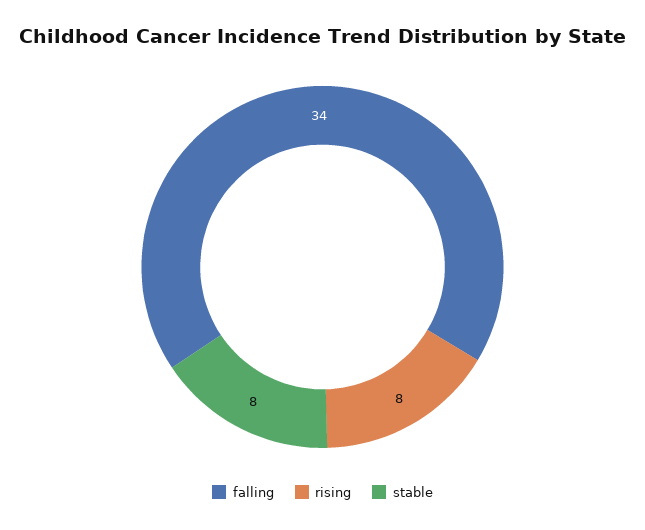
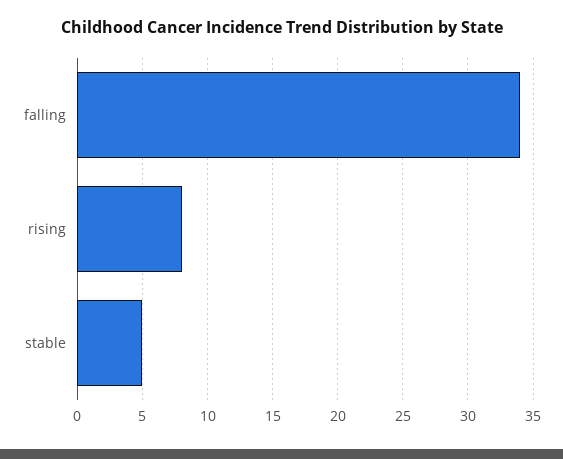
  {
    "falling": 34,
    "rising": 8,
-   "stable": 8
+   "stable": 5
  }

